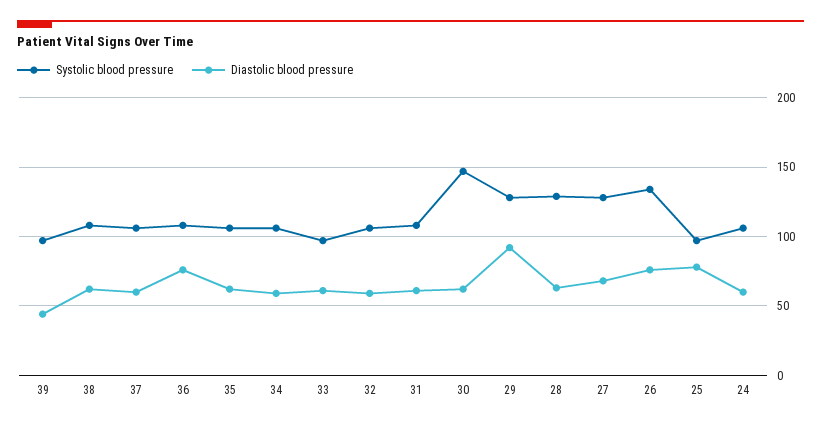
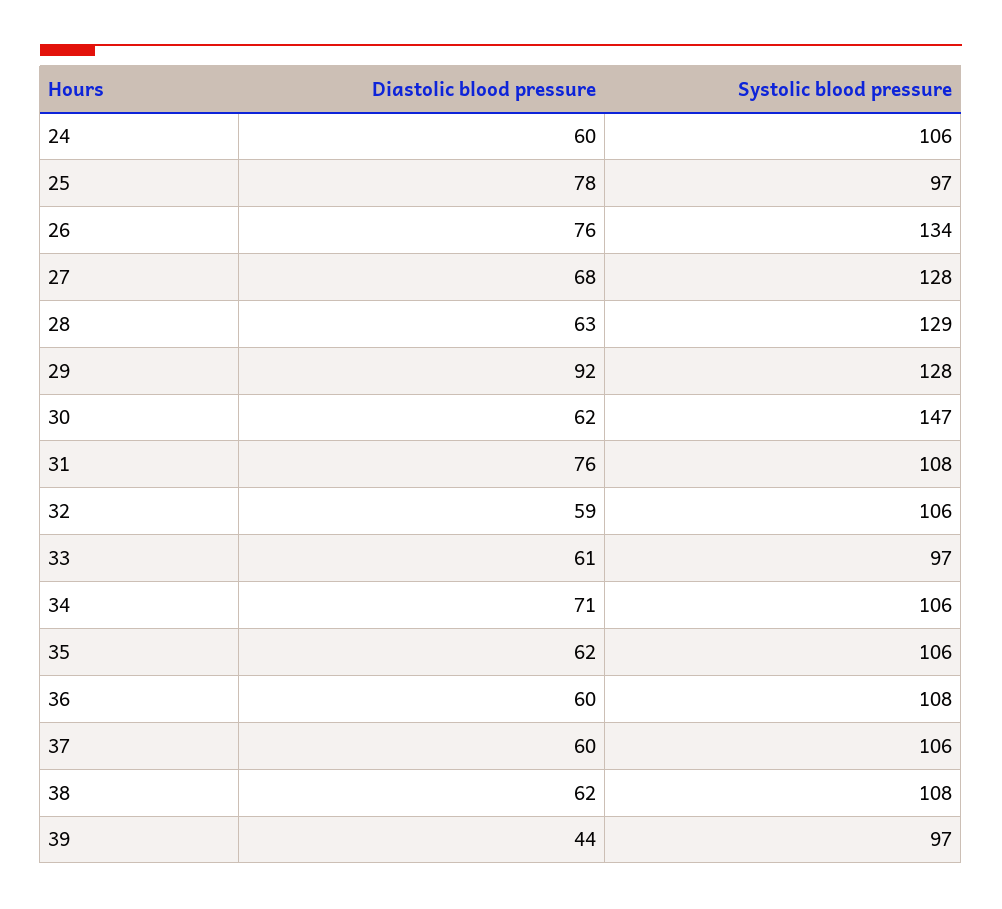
  {
    "Systolic blood pressure": {
      "39": 97,
      "38": 108,
      "37": 106,
      "36": 108,
      "35": 106,
      "34": 106,
      "33": 97,
      "32": 106,
      "31": 108,
      "30": 147,
      "29": 128,
      "28": 129,
      "27": 128,
      "26": 134,
      "25": 97,
      "24": 106
    },
    "Diastolic blood pressure": {
      "39": 44,
      "38": 62,
      "37": 60,
-     "36": 75,
+     "36": 60,
      "35": 62,
-     "34": 60,
+     "34": 71,
      "33": 61,
      "32": 59,
-     "31": 60,
+     "31": 76,
      "30": 62,
      "29": 92,
      "28": 63,
      "27": 68,
      "26": 76,
      "25": 78,
      "24": 60
    }
  }

